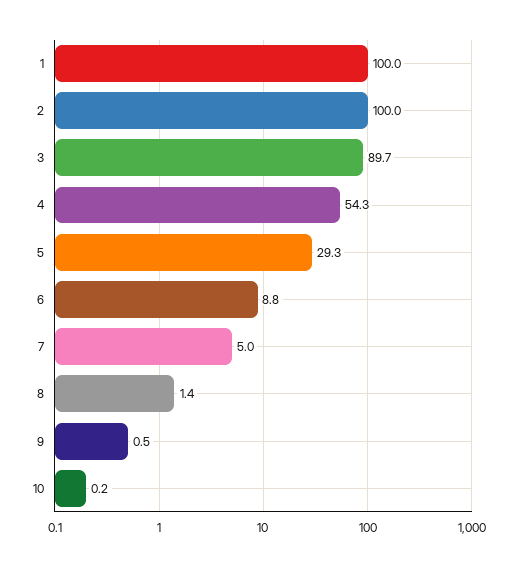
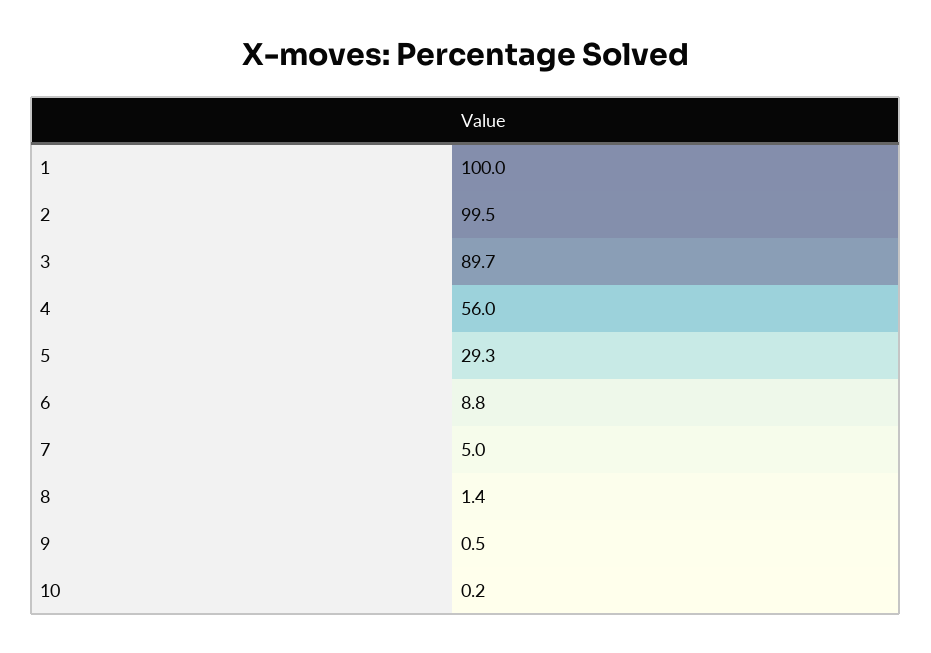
  {
    "1": 100,
-   "2": 100,
+   "2": 99.5,
    "3": 89.7,
-   "4": 54.3,
+   "4": 56,
    "5": 29.3,
    "6": 8.8,
    "7": 5,
    "8": 1.4,
    "9": 0.5,
    "10": 0.2
  }

